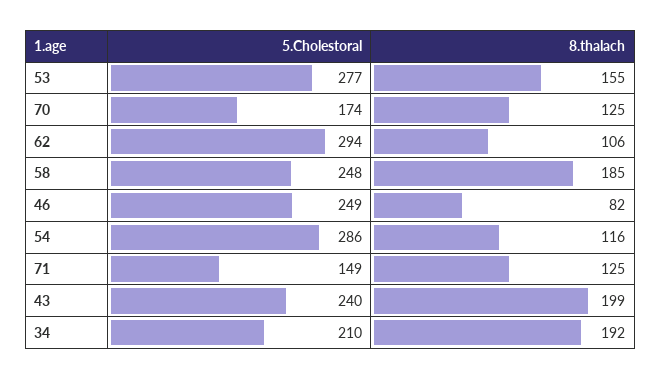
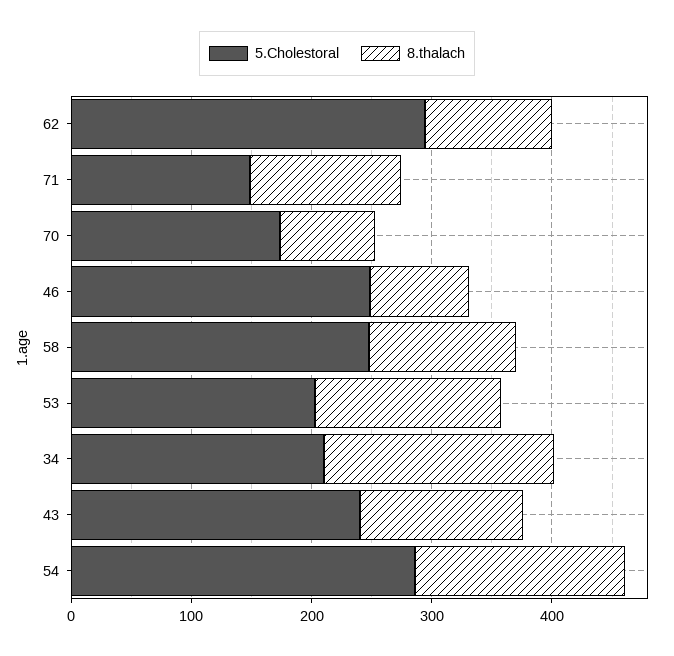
  {
    "5.Cholestoral": {
-     "53": 277,
+     "53": 200,
      "70": 174,
      "62": 294,
      "58": 248,
      "46": 249,
      "54": 286,
      "71": 149,
      "43": 240,
      "34": 210
    },
    "8.thalach": {
      "53": 155,
-     "70": 125,
+     "70": 80,
      "62": 106,
-     "58": 185,
+     "58": 120,
      "46": 82,
-     "54": 116,
+     "54": 180,
      "71": 125,
-     "43": 199,
+     "43": 140,
      "34": 192
    }
  }

